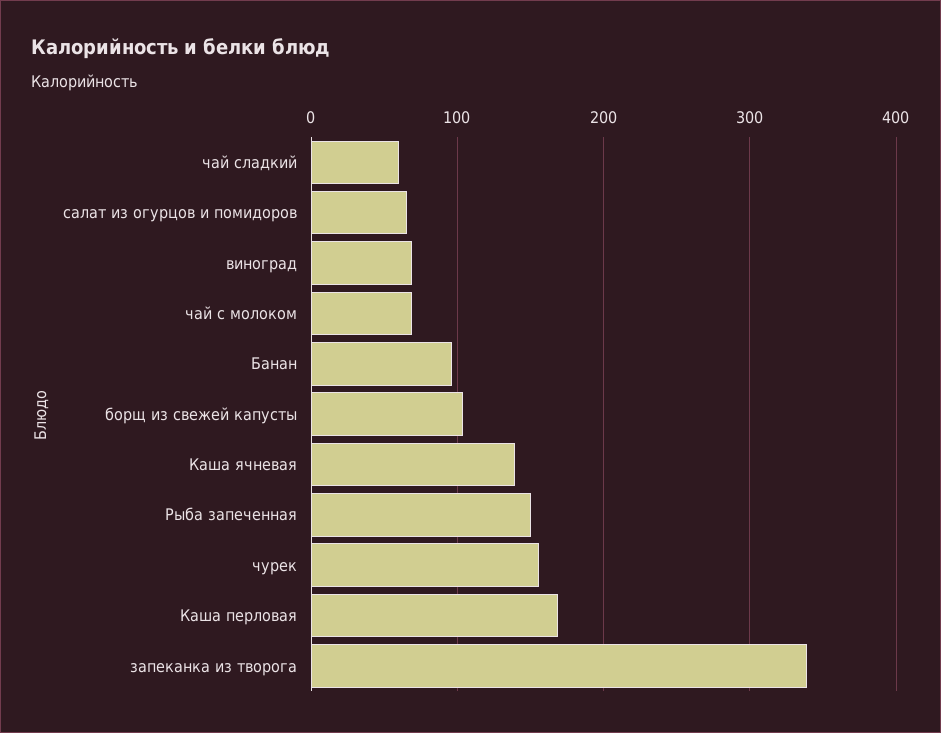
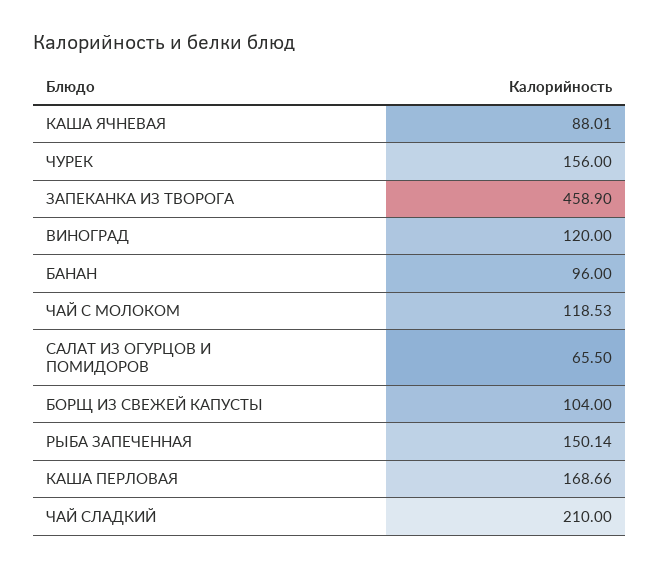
  {
-   "чай сладкий": 60,
+   "чай сладкий": 210,
    "салат из огурцов и помидоров": 65.5,
-   "виноград": 70,
+   "виноград": 120,
-   "чай с молоком": 70,
+   "чай с молоком": 118.53,
    "Банан": 96,
    "борщ из свежей капусты": 104,
-   "Каша ячневая": 140,
+   "Каша ячневая": 88.01,
    "Рыба запеченная": 150.14,
    "чурек": 156,
    "Каша перловая": 168.66,
-   "запеканка из творога": 340
+   "запеканка из творога": 458.9
  }

